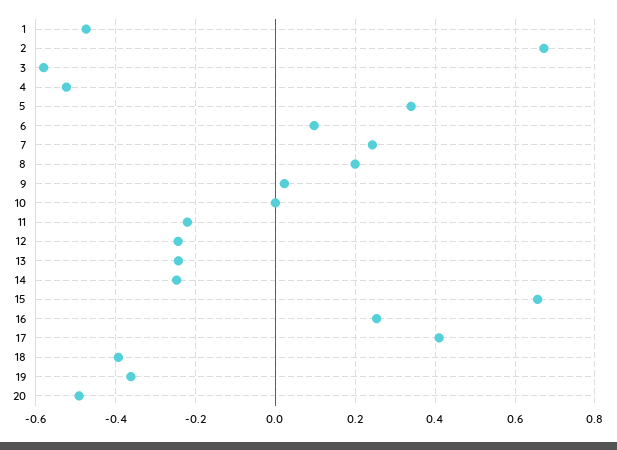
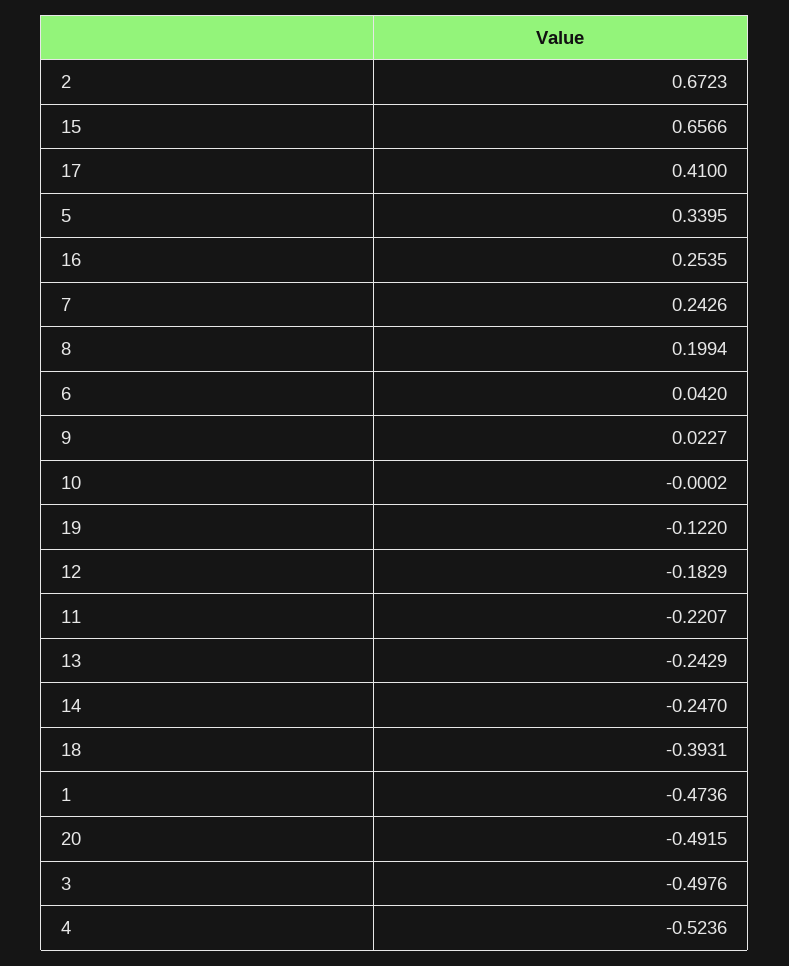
  {
    "1": -0.4736,
    "2": 0.6723,
-   "3": -0.58,
+   "3": -0.4976,
    "4": -0.5236,
    "5": 0.3395,
-   "6": 0.1,
+   "6": 0.042,
    "7": 0.2426,
    "8": 0.1994,
    "9": 0.0227,
    "10": -0.0002,
    "11": -0.2207,
-   "12": -0.24,
+   "12": -0.1829,
    "13": -0.2429,
    "14": -0.247,
    "15": 0.6566,
    "16": 0.2535,
    "17": 0.41,
    "18": -0.3931,
-   "19": -0.36,
+   "19": -0.122,
    "20": -0.4915
  }

